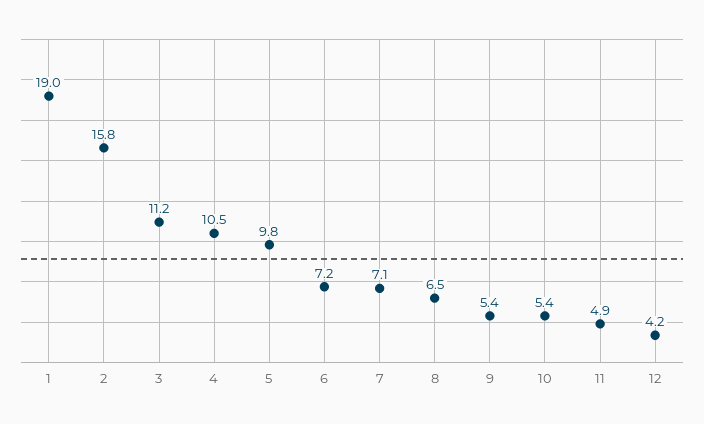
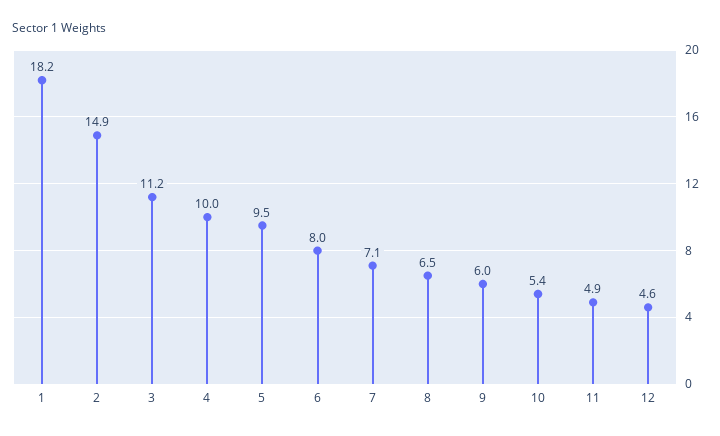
  {
-   "1": 19,
+   "1": 18.2,
-   "2": 15.8,
+   "2": 14.9,
    "3": 11.2,
-   "4": 10.5,
+   "4": 10,
-   "5": 9.8,
+   "5": 9.5,
-   "6": 7.2,
+   "6": 8,
    "7": 7.1,
    "8": 6.5,
-   "9": 5.4,
+   "9": 6,
    "10": 5.4,
    "11": 4.9,
-   "12": 4.2
+   "12": 4.6
  }

